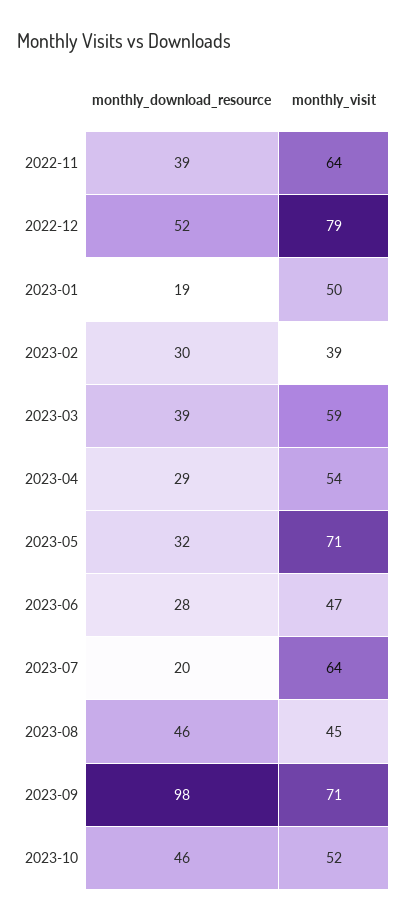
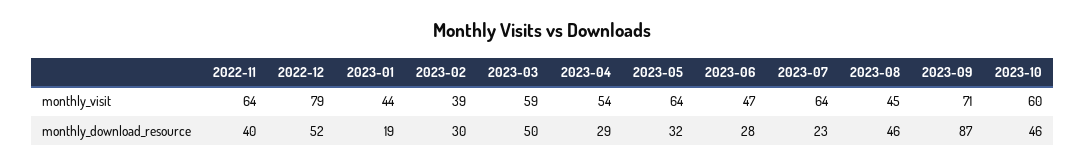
  {
    "monthly_download_resource": {
-     "2022-11": 39,
+     "2022-11": 40,
      "2022-12": 52,
      "2023-01": 19,
      "2023-02": 30,
-     "2023-03": 39,
+     "2023-03": 50,
      "2023-04": 29,
      "2023-05": 32,
      "2023-06": 28,
-     "2023-07": 20,
+     "2023-07": 23,
      "2023-08": 46,
-     "2023-09": 98,
+     "2023-09": 87,
      "2023-10": 46
    },
    "monthly_visit": {
      "2022-11": 64,
      "2022-12": 79,
-     "2023-01": 50,
+     "2023-01": 44,
      "2023-02": 39,
      "2023-03": 59,
      "2023-04": 54,
-     "2023-05": 71,
+     "2023-05": 64,
      "2023-06": 47,
      "2023-07": 64,
      "2023-08": 45,
      "2023-09": 71,
-     "2023-10": 52
+     "2023-10": 60
    }
  }

